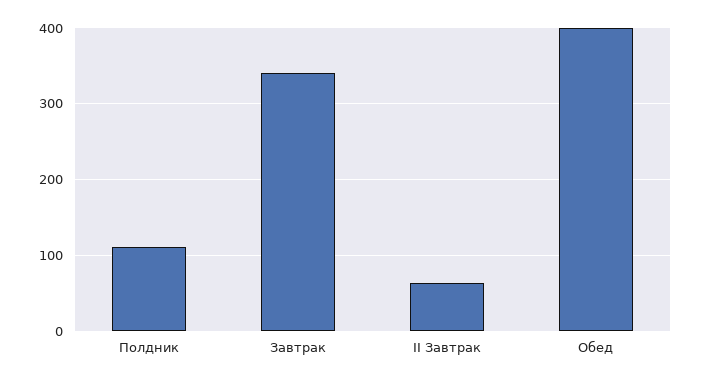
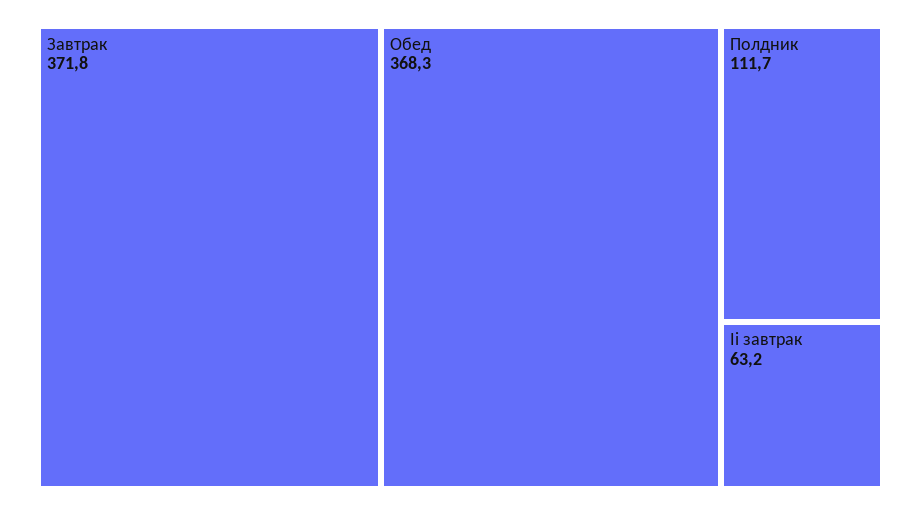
  {
    "Полдник": 111.7,
-   "Завтрак": 340,
+   "Завтрак": 371.8,
    "II Завтрак": 63.2,
-   "Обед": 400
+   "Обед": 368.3
  }

